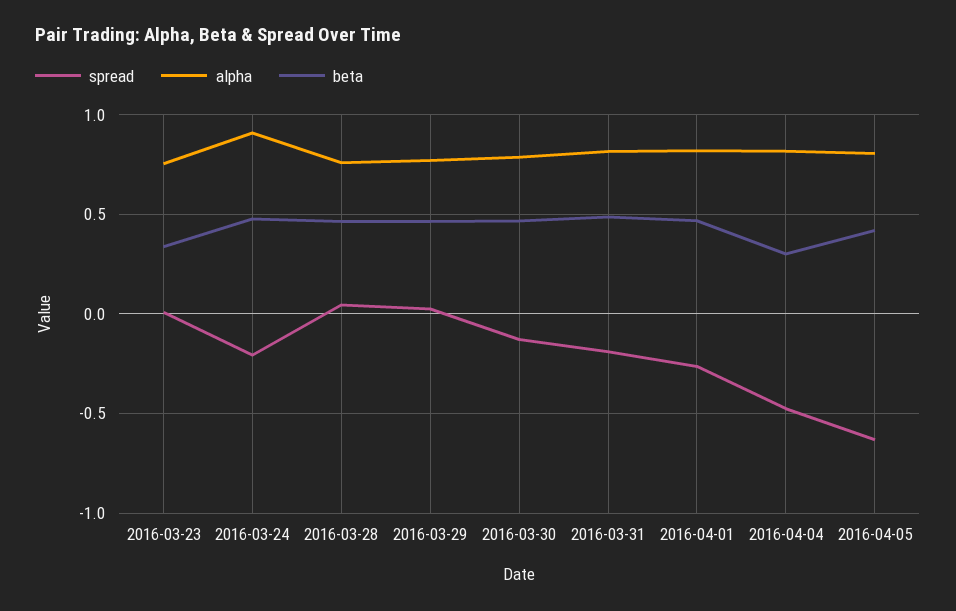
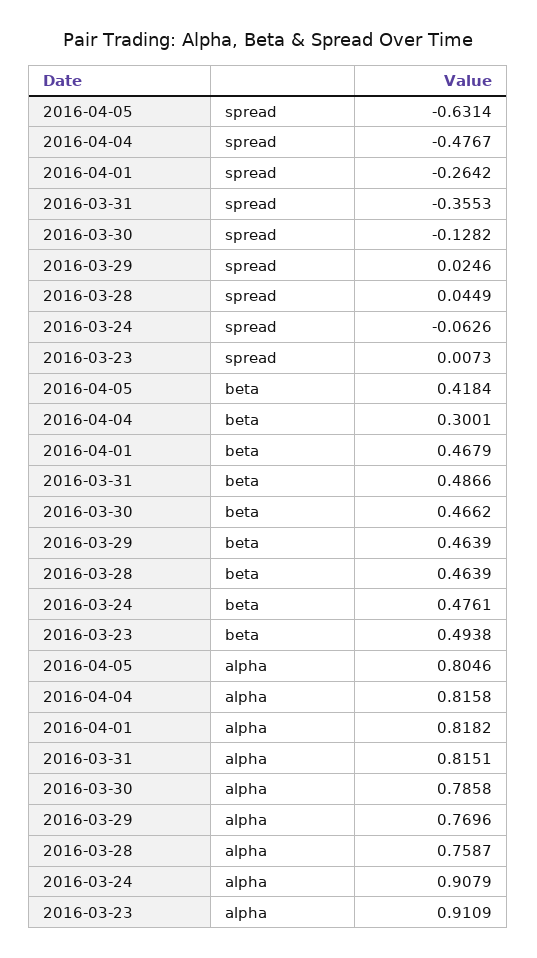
  {
    "spread": {
      "2016-03-23": 0.0073,
-     "2016-03-24": -0.2,
+     "2016-03-24": -0.0626,
      "2016-03-28": 0.0449,
      "2016-03-29": 0.0246,
      "2016-03-30": -0.1282,
-     "2016-03-31": -0.2,
+     "2016-03-31": -0.3553,
      "2016-04-01": -0.2642,
      "2016-04-04": -0.4767,
      "2016-04-05": -0.6314
    },
    "alpha": {
-     "2016-03-23": 0.75,
+     "2016-03-23": 0.9109,
      "2016-03-24": 0.9079,
      "2016-03-28": 0.7587,
      "2016-03-29": 0.7696,
      "2016-03-30": 0.7858,
      "2016-03-31": 0.8151,
      "2016-04-01": 0.8182,
      "2016-04-04": 0.8158,
      "2016-04-05": 0.8046
    },
    "beta": {
-     "2016-03-23": 0.35,
+     "2016-03-23": 0.4938,
      "2016-03-24": 0.4761,
      "2016-03-28": 0.4639,
      "2016-03-29": 0.4639,
      "2016-03-30": 0.4662,
      "2016-03-31": 0.4866,
      "2016-04-01": 0.4679,
      "2016-04-04": 0.3001,
      "2016-04-05": 0.4184
    }
  }

